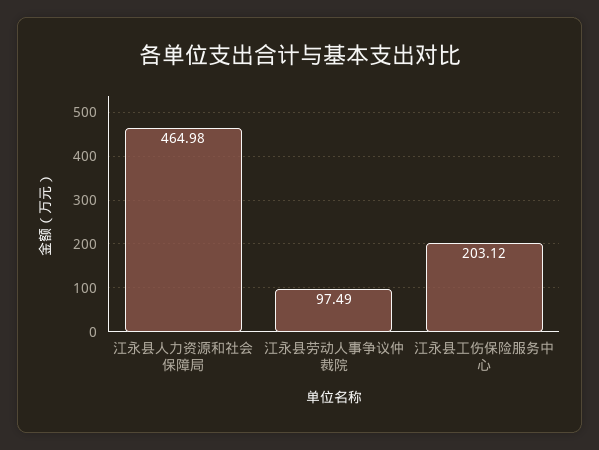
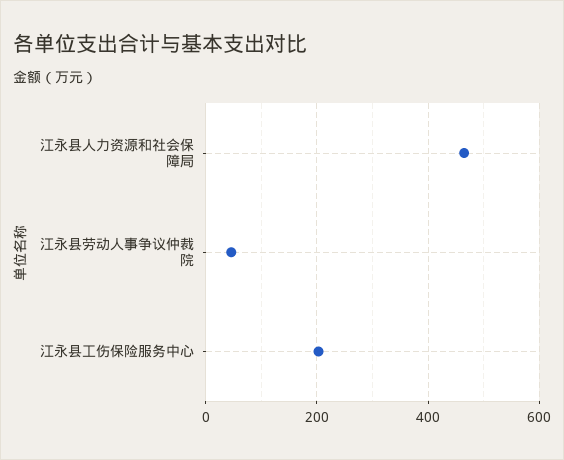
  {
    "江永县人力资源和社会保障局": 464.98,
-   "江永县劳动人事争议仲裁院": 97.49,
+   "江永县劳动人事争议仲裁院": 40,
    "江永县工伤保险服务中心": 203.12
  }

